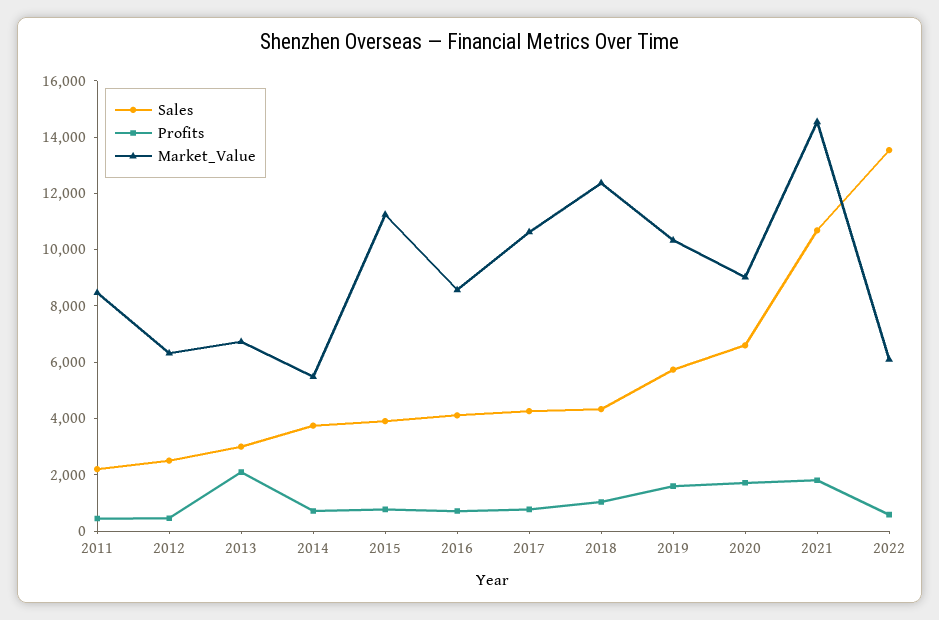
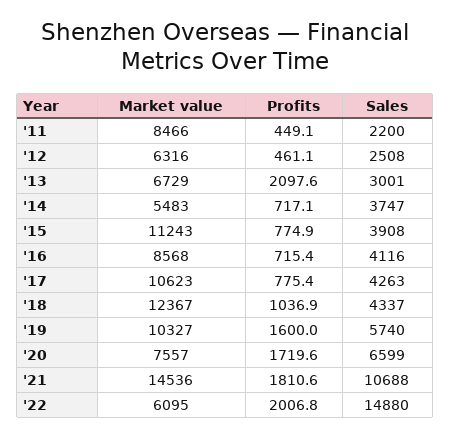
  {
    "Sales": {
      "2011": 2200,
      "2012": 2508,
      "2013": 3001,
      "2014": 3747,
      "2015": 3908,
      "2016": 4116,
      "2017": 4263,
      "2018": 4337,
      "2019": 5740,
      "2020": 6599,
      "2021": 10688,
-     "2022": 13500
+     "2022": 14880
    },
    "Profits": {
      "2011": 449.1,
      "2012": 461.1,
      "2013": 2097.6,
      "2014": 717.1,
      "2015": 774.9,
      "2016": 715.4,
      "2017": 775.4,
      "2018": 1036.9,
      "2019": 1600,
      "2020": 1719.6,
      "2021": 1810.6,
-     "2022": 500
+     "2022": 2006.8
    },
    "Market_Value": {
      "2011": 8466,
      "2012": 6316,
      "2013": 6729,
      "2014": 5483,
      "2015": 11243,
      "2016": 8568,
      "2017": 10623,
      "2018": 12367,
      "2019": 10327,
-     "2020": 9000,
+     "2020": 7557,
      "2021": 14536,
      "2022": 6095
    }
  }

